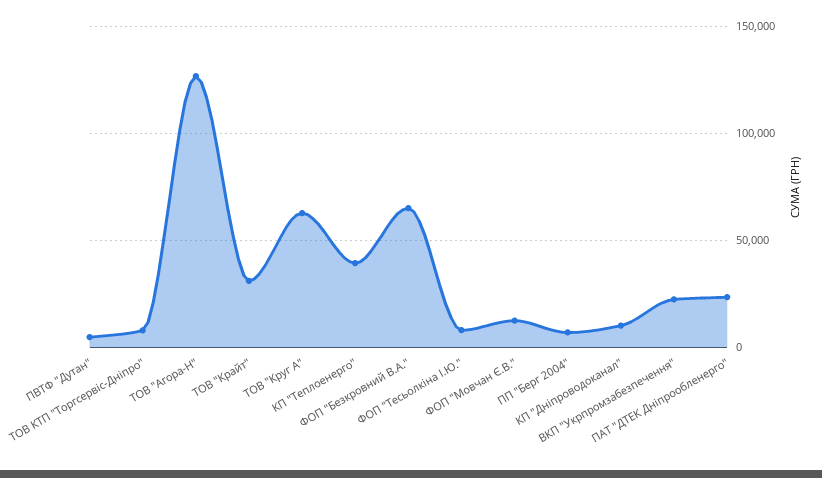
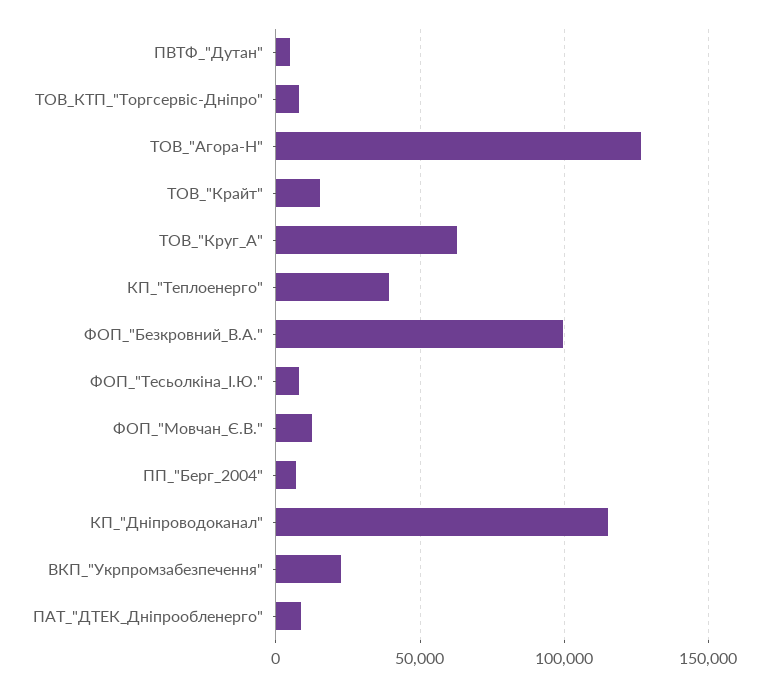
  {
    "ПВТФ \"Дутан\"": 5000,
    "ТОВ КТП \"Торгсервіс-Дніпро\"": 10000,
    "ТОВ \"Агора-Н\"": 125000,
-   "ТОВ \"Крайт\"": 30000,
+   "ТОВ \"Крайт\"": 15000,
    "ТОВ \"Круг А\"": 65000,
    "КП \"Теплоенерго\"": 40000,
-   "ФОП \"Безкровний В.А.\"": 65000,
+   "ФОП \"Безкровний В.А.\"": 100000,
    "ФОП \"Тесьолкіна І.Ю.\"": 10000,
    "ФОП \"Мовчан Є.В.\"": 15000,
    "ПП \"Берг 2004\"": 5000,
-   "КП \"Дніпроводоканал\"": 10000,
+   "КП \"Дніпроводоканал\"": 115000,
    "ВКП \"Укрпромзабезпечення\"": 20000,
-   "ПАТ \"ДТЕК Дніпрообленерго\"": 25000
+   "ПАТ \"ДТЕК Дніпрообленерго\"": 10000
  }

